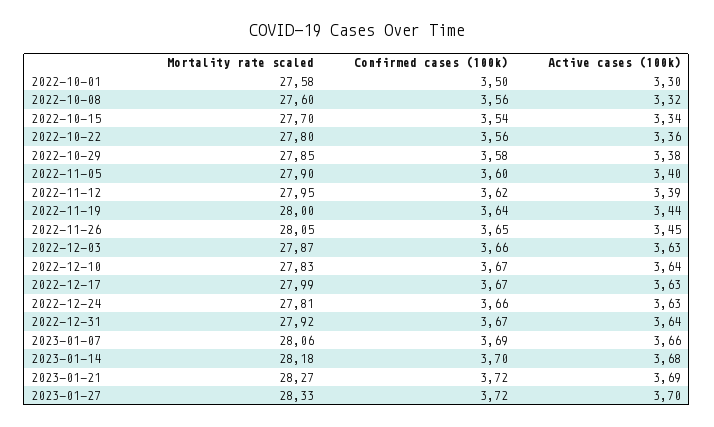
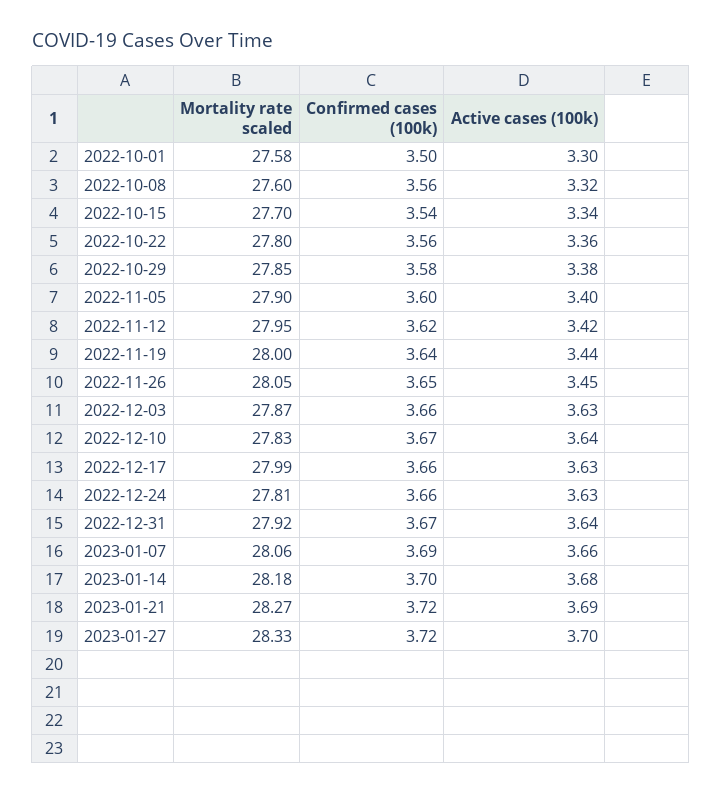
  {
    "Mortality rate scaled": {
      "2022-10-01": 27.58,
      "2022-10-08": 27.6,
      "2022-10-15": 27.7,
      "2022-10-22": 27.8,
      "2022-10-29": 27.85,
      "2022-11-05": 27.9,
      "2022-11-12": 27.95,
      "2022-11-19": 28,
      "2022-11-26": 28.05,
      "2022-12-03": 27.87,
      "2022-12-10": 27.83,
      "2022-12-17": 27.99,
      "2022-12-24": 27.81,
      "2022-12-31": 27.92,
      "2023-01-07": 28.06,
      "2023-01-14": 28.18,
      "2023-01-21": 28.27,
      "2023-01-27": 28.33
    },
    "Confirmed cases (100k)": {
      "2022-10-01": 3.5,
      "2022-10-08": 3.56,
      "2022-10-15": 3.54,
      "2022-10-22": 3.56,
      "2022-10-29": 3.58,
      "2022-11-05": 3.6,
      "2022-11-12": 3.62,
      "2022-11-19": 3.64,
      "2022-11-26": 3.65,
      "2022-12-03": 3.66,
      "2022-12-10": 3.67,
-     "2022-12-17": 3.67,
+     "2022-12-17": 3.66,
      "2022-12-24": 3.66,
      "2022-12-31": 3.67,
      "2023-01-07": 3.69,
      "2023-01-14": 3.7,
      "2023-01-21": 3.72,
      "2023-01-27": 3.72
    },
    "Active cases (100k)": {
      "2022-10-01": 3.3,
      "2022-10-08": 3.32,
      "2022-10-15": 3.34,
      "2022-10-22": 3.36,
      "2022-10-29": 3.38,
      "2022-11-05": 3.4,
-     "2022-11-12": 3.39,
+     "2022-11-12": 3.42,
      "2022-11-19": 3.44,
      "2022-11-26": 3.45,
      "2022-12-03": 3.63,
      "2022-12-10": 3.64,
      "2022-12-17": 3.63,
      "2022-12-24": 3.63,
      "2022-12-31": 3.64,
      "2023-01-07": 3.66,
      "2023-01-14": 3.68,
      "2023-01-21": 3.69,
      "2023-01-27": 3.7
    }
  }

